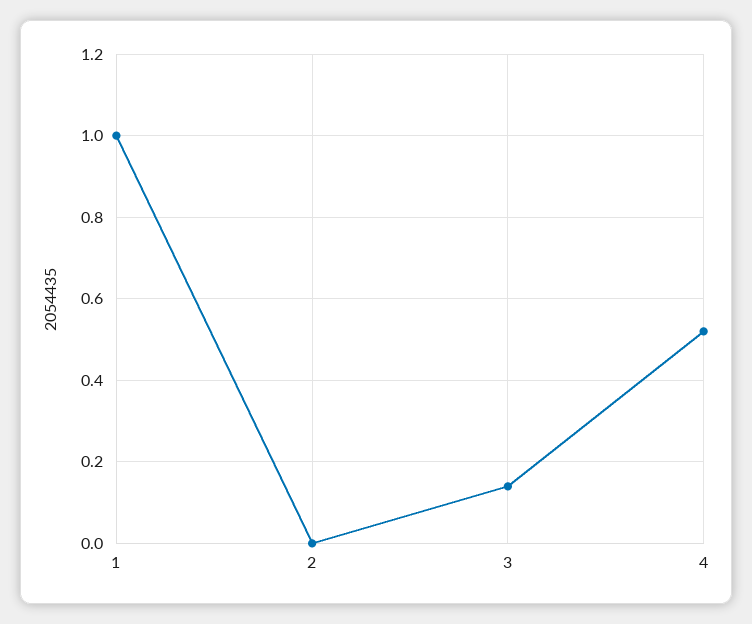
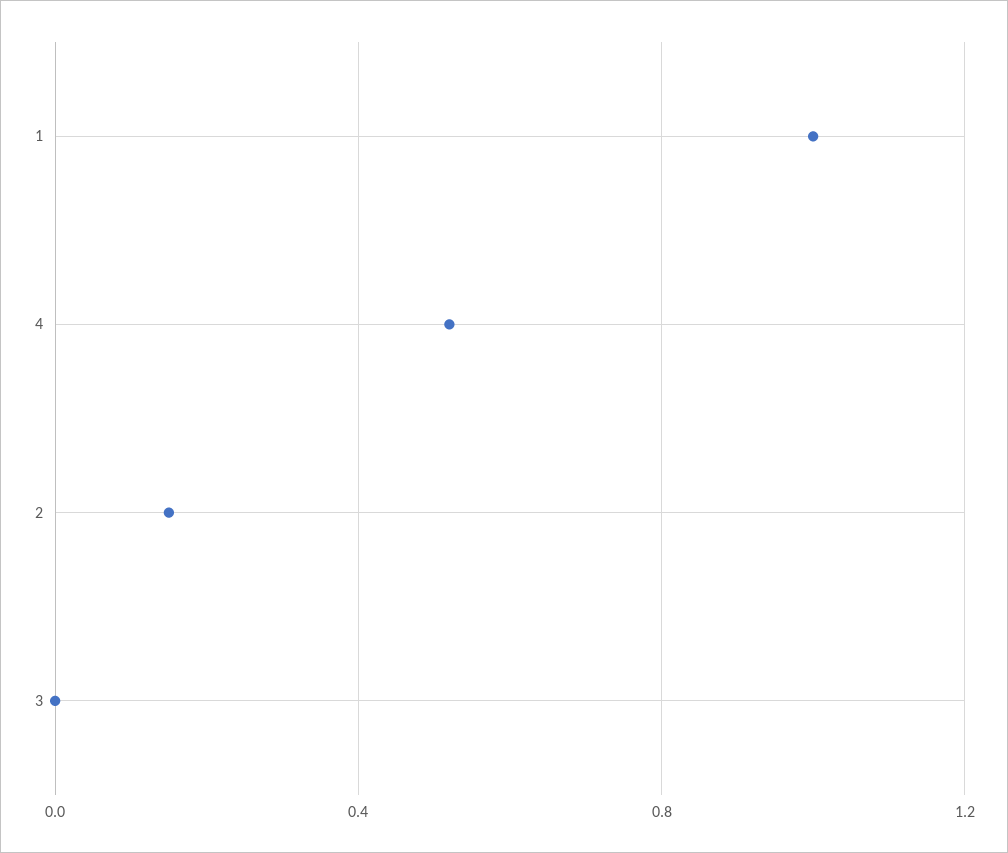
  {
    "1": 1,
-   "2": 0,
+   "2": 0.15,
-   "3": 0.15,
+   "3": 0,
    "4": 0.5
  }

